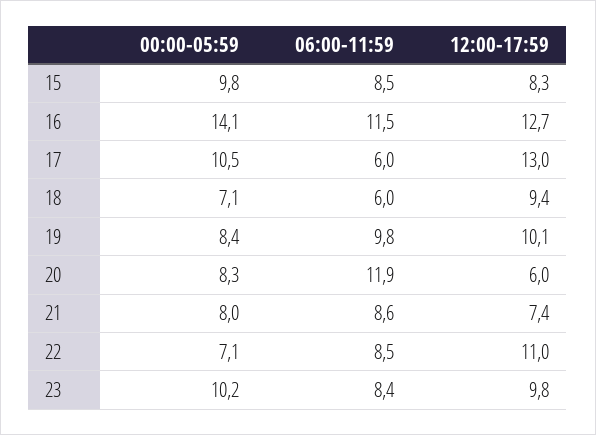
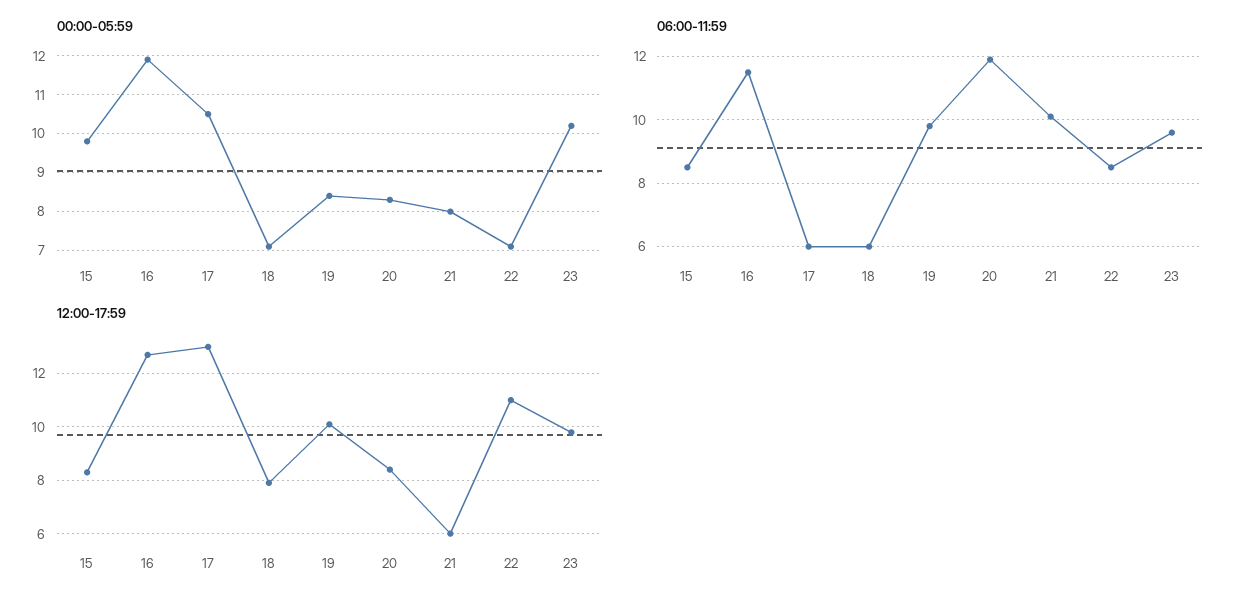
  {
    "00:00-05:59": {
      "15": 9.8,
-     "16": 14.1,
+     "16": 12,
      "17": 10.5,
      "18": 7.1,
      "19": 8.4,
      "20": 8.3,
      "21": 8,
      "22": 7.1,
      "23": 10.2
    },
    "06:00-11:59": {
      "15": 8.5,
      "16": 11.5,
      "17": 6,
      "18": 6,
      "19": 9.8,
      "20": 11.9,
-     "21": 8.6,
+     "21": 10,
      "22": 8.5,
-     "23": 8.4
+     "23": 9.5
    },
    "12:00-17:59": {
      "15": 8.3,
      "16": 12.7,
      "17": 13,
-     "18": 9.4,
+     "18": 8,
      "19": 10.1,
-     "20": 6,
+     "20": 8.5,
-     "21": 7.4,
+     "21": 6,
      "22": 11,
      "23": 9.8
    }
  }

